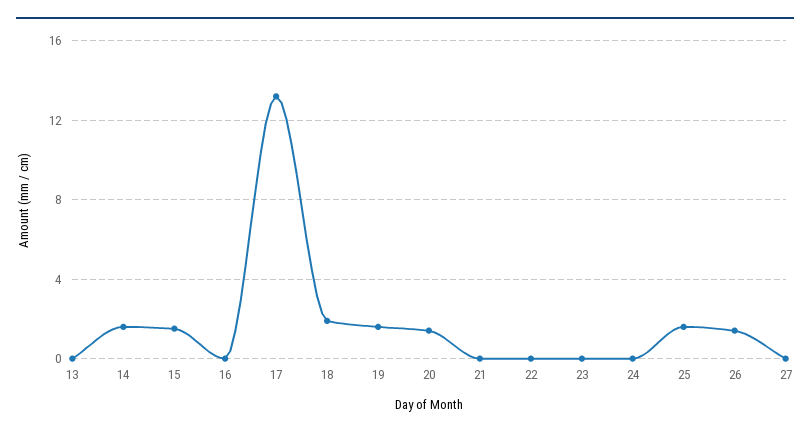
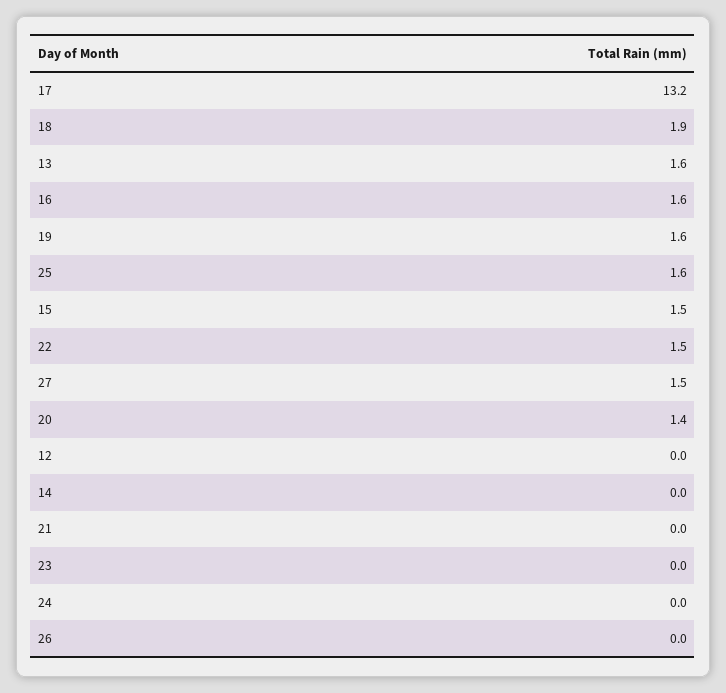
  {
-   "13": 0,
+   "13": 1.6,
-   "14": 1.5,
+   "14": 0,
    "15": 1.5,
-   "16": 0,
+   "16": 1.6,
    "17": 13.2,
    "18": 1.9,
    "19": 1.6,
    "20": 1.4,
    "21": 0,
-   "22": 0,
+   "22": 1.5,
    "23": 0,
    "24": 0,
    "25": 1.6,
-   "26": 1.5,
+   "26": 0,
-   "27": 0
+   "27": 1.5,
+   "12": 0
  }

